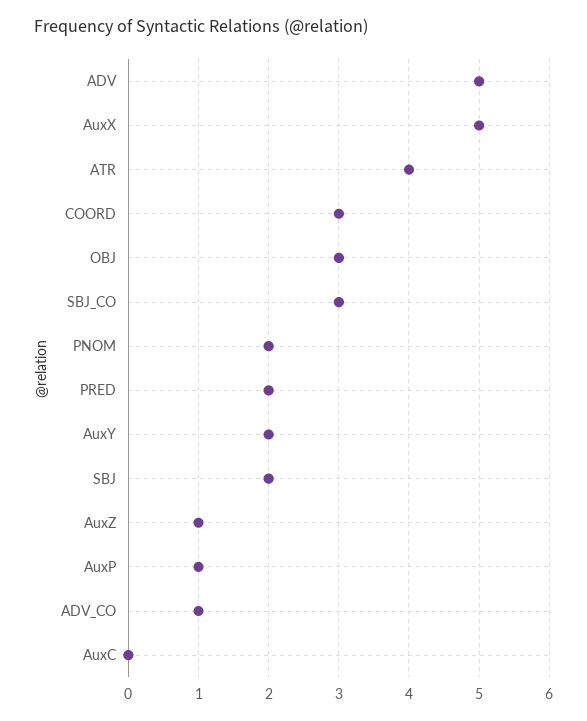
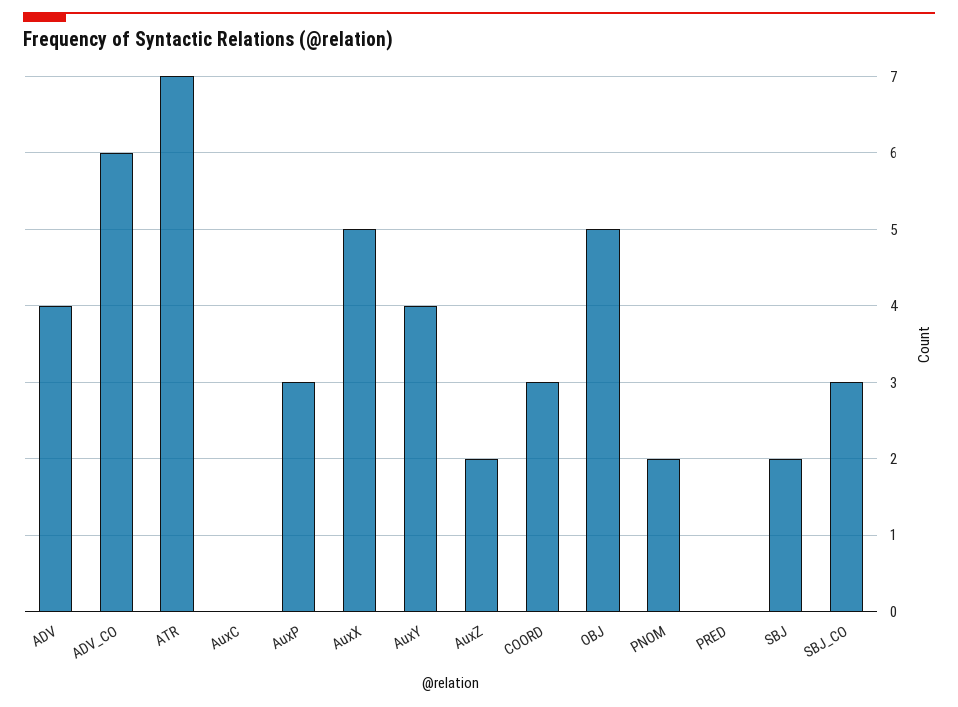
  {
-   "ADV": 5,
+   "ADV": 4,
    "AuxX": 5,
-   "ATR": 4,
+   "ATR": 7,
    "COORD": 3,
-   "OBJ": 3,
+   "OBJ": 5,
    "SBJ_CO": 3,
    "PNOM": 2,
-   "PRED": 2,
+   "PRED": 0,
-   "AuxY": 2,
+   "AuxY": 4,
    "SBJ": 2,
-   "AuxZ": 1,
+   "AuxZ": 2,
-   "AuxP": 1,
+   "AuxP": 3,
-   "ADV_CO": 1,
+   "ADV_CO": 6,
    "AuxC": 0
  }

